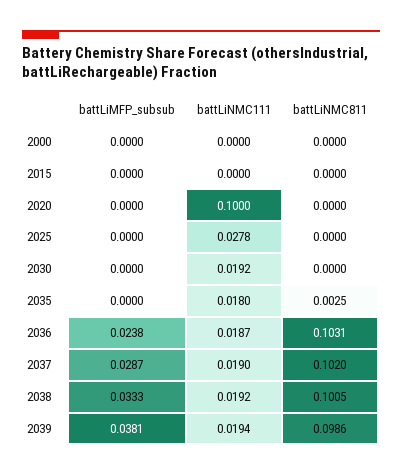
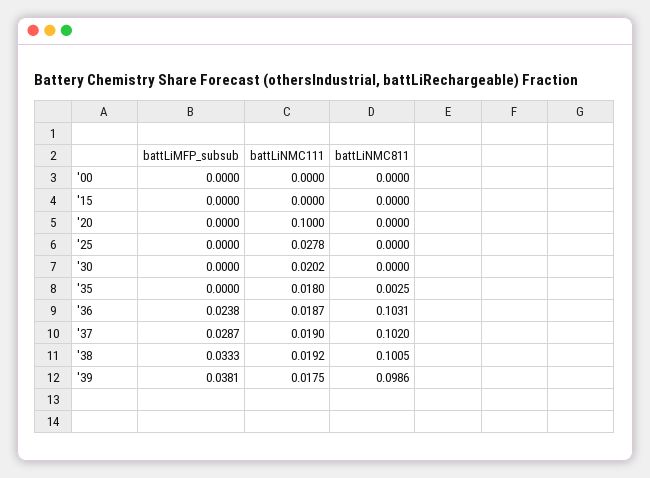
  {
    "battLiMFP_subsub": {
      "2000": 0,
      "2015": 0,
      "2020": 0,
      "2025": 0,
      "2030": 0,
      "2035": 0,
      "2036": 0.0238,
      "2037": 0.0287,
      "2038": 0.0333,
      "2039": 0.0381
    },
    "battLiNMC111": {
      "2000": 0,
      "2015": 0,
      "2020": 0.1,
      "2025": 0.0278,
-     "2030": 0.0192,
+     "2030": 0.0202,
      "2035": 0.018,
      "2036": 0.0187,
      "2037": 0.019,
      "2038": 0.0192,
-     "2039": 0.0194
+     "2039": 0.0175
    },
    "battLiNMC811": {
      "2000": 0,
      "2015": 0,
      "2020": 0,
      "2025": 0,
      "2030": 0,
      "2035": 0.0025,
      "2036": 0.1031,
      "2037": 0.102,
      "2038": 0.1005,
      "2039": 0.0986
    }
  }

